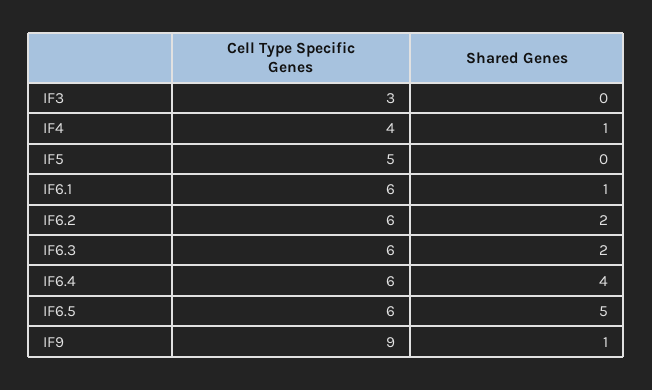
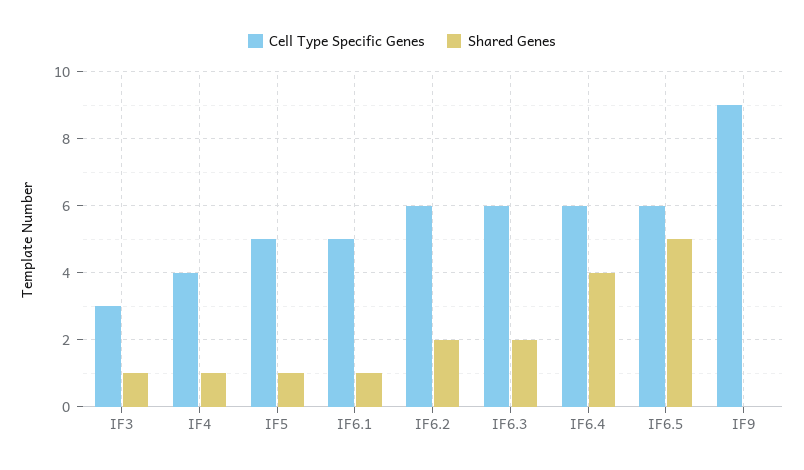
  {
    "Cell Type Specific Genes": {
      "IF3": 3,
      "IF4": 4,
      "IF5": 5,
-     "IF6.1": 6,
+     "IF6.1": 5,
      "IF6.2": 6,
      "IF6.3": 6,
      "IF6.4": 6,
      "IF6.5": 6,
      "IF9": 9
    },
    "Shared Genes": {
-     "IF3": 0,
+     "IF3": 1,
      "IF4": 1,
-     "IF5": 0,
+     "IF5": 1,
      "IF6.1": 1,
      "IF6.2": 2,
      "IF6.3": 2,
      "IF6.4": 4,
      "IF6.5": 5,
-     "IF9": 1
+     "IF9": 0
    }
  }

